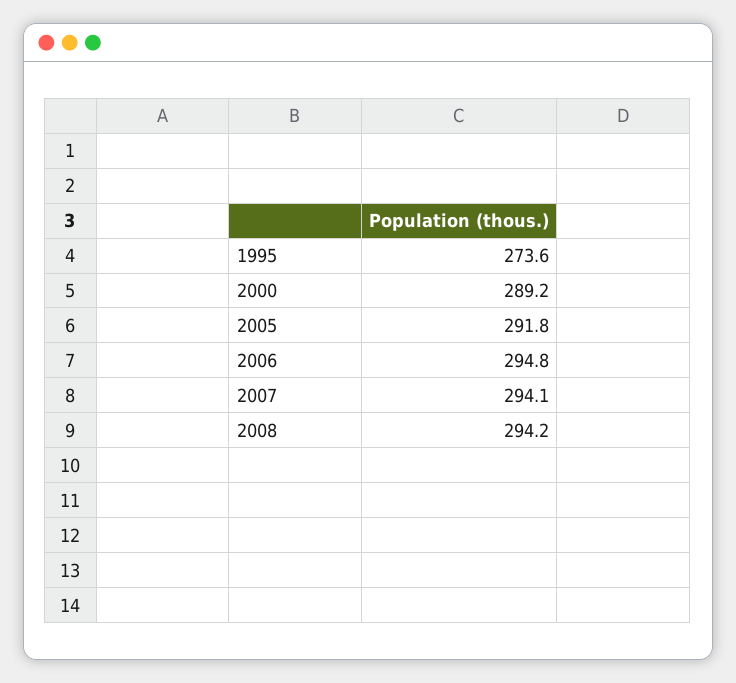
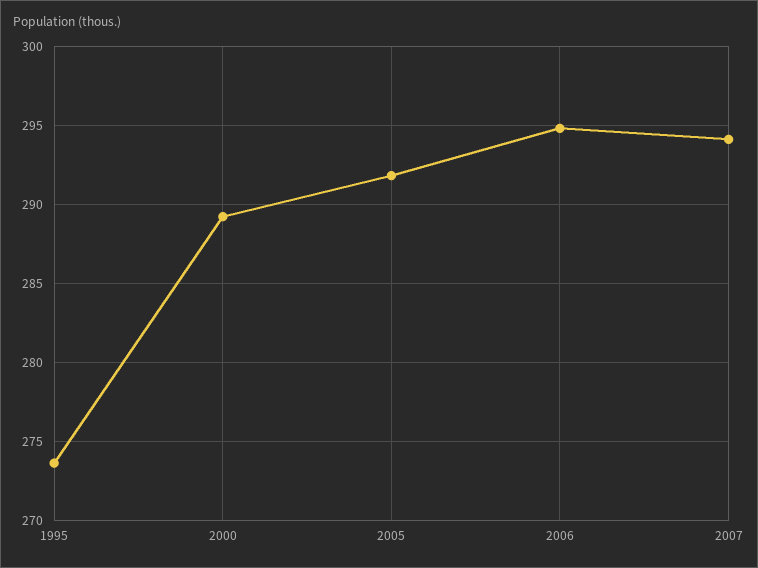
  {
    "1995": 273.6,
    "2000": 289.2,
    "2005": 291.8,
    "2006": 294.8,
-   "2007": 294.1,
+   "2007": 294.1
-   "2008": 294.2
  }

